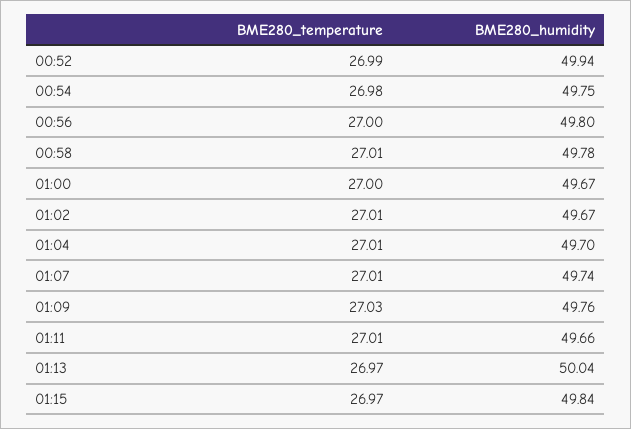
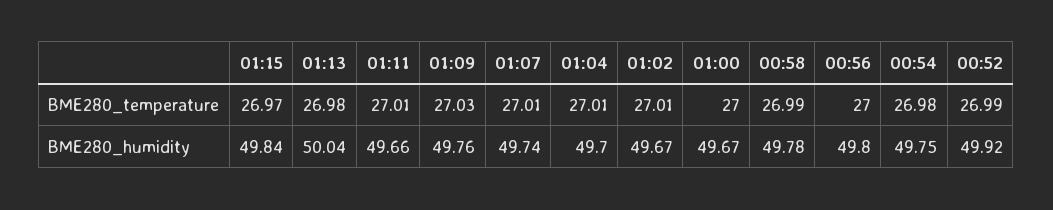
  {
    "BME280_temperature": {
      "00:52": 26.99,
      "00:54": 26.98,
      "00:56": 27,
-     "00:58": 27.01,
+     "00:58": 26.99,
      "01:00": 27,
      "01:02": 27.01,
      "01:04": 27.01,
      "01:07": 27.01,
      "01:09": 27.03,
      "01:11": 27.01,
-     "01:13": 26.97,
+     "01:13": 26.98,
      "01:15": 26.97
    },
    "BME280_humidity": {
-     "00:52": 49.94,
+     "00:52": 49.92,
      "00:54": 49.75,
      "00:56": 49.8,
      "00:58": 49.78,
      "01:00": 49.67,
      "01:02": 49.67,
      "01:04": 49.7,
      "01:07": 49.74,
      "01:09": 49.76,
      "01:11": 49.66,
      "01:13": 50.04,
      "01:15": 49.84
    }
  }

